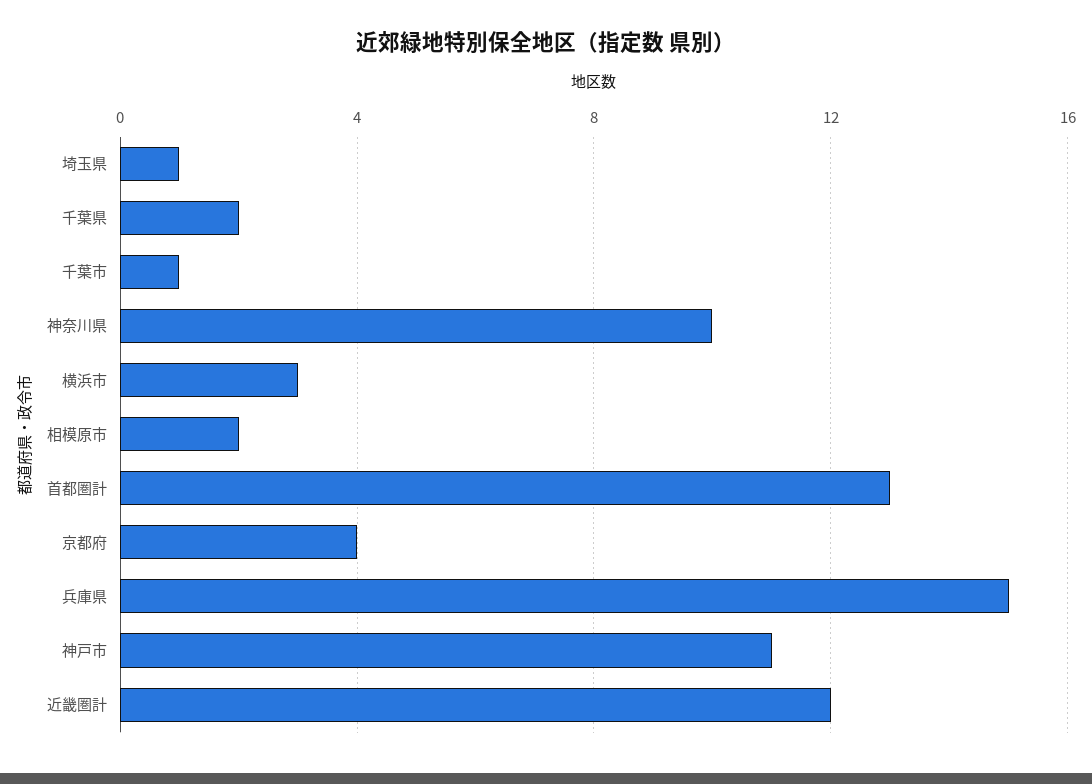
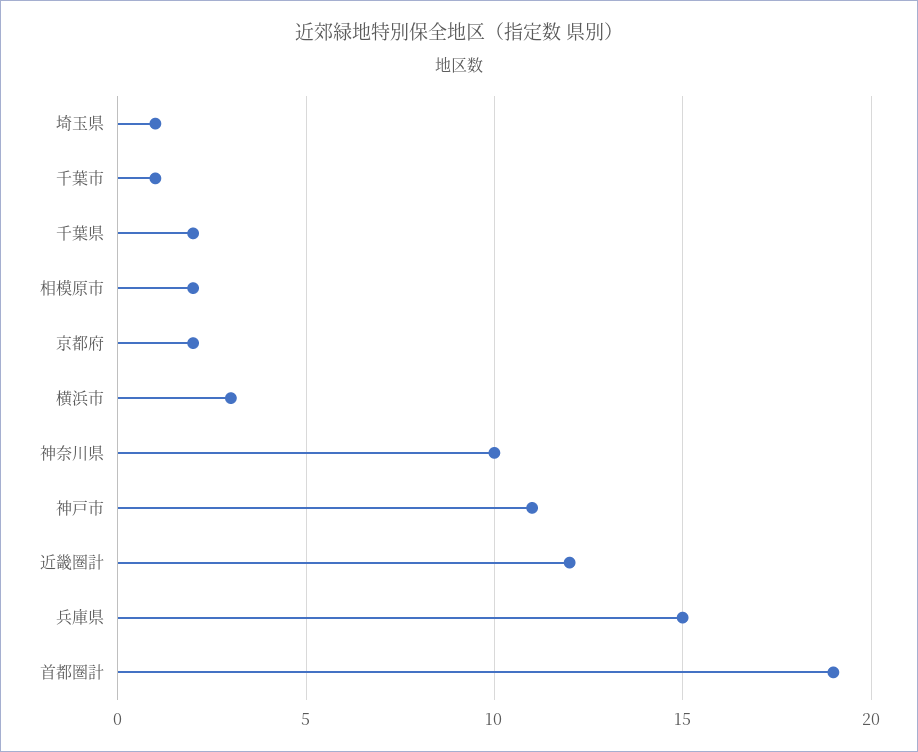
  {
    "埼玉県": 1,
    "千葉県": 2,
    "千葉市": 1,
    "神奈川県": 10,
    "横浜市": 3,
    "相模原市": 2,
-   "首都圏計": 13,
+   "首都圏計": 19,
-   "京都府": 4,
+   "京都府": 2,
    "兵庫県": 15,
    "神戸市": 11,
    "近畿圏計": 12
  }

